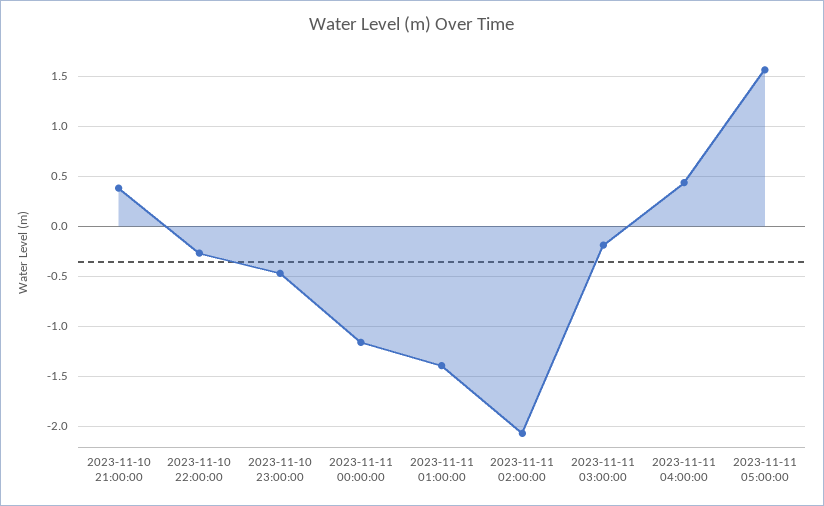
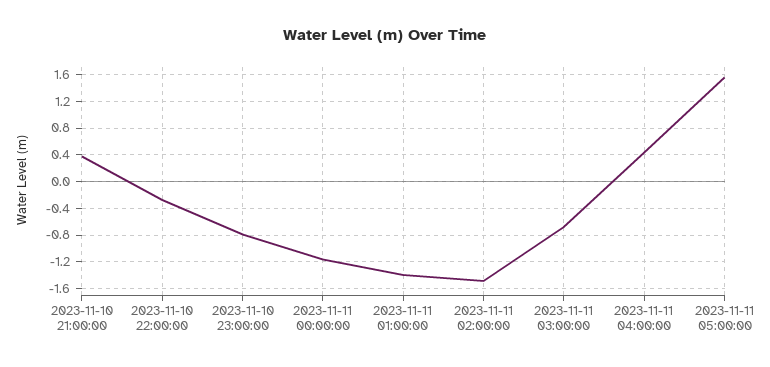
  {
    "2023-11-10 21:00:00": 0.4,
    "2023-11-10 22:00:00": -0.3,
-   "2023-11-10 23:00:00": -0.5,
+   "2023-11-10 23:00:00": -0.8,
    "2023-11-11 00:00:00": -1.2,
    "2023-11-11 01:00:00": -1.4,
-   "2023-11-11 02:00:00": -2.1,
+   "2023-11-11 02:00:00": -1.5,
-   "2023-11-11 03:00:00": -0.2,
+   "2023-11-11 03:00:00": -0.7,
    "2023-11-11 04:00:00": 0.4,
    "2023-11-11 05:00:00": 1.6
  }

